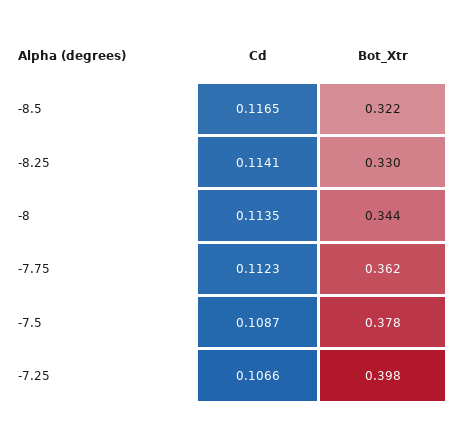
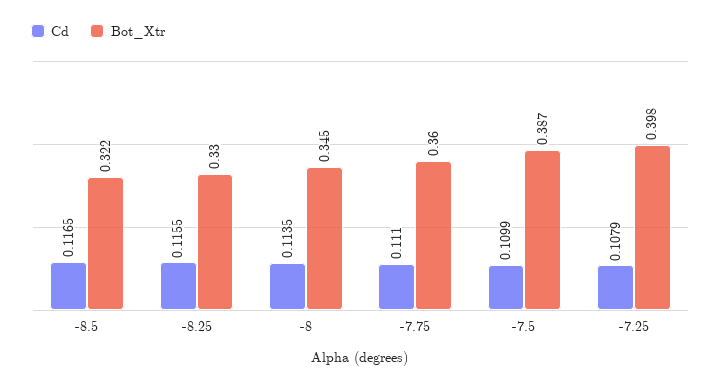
  {
    "Cd": {
      "-8.5": 0.1165,
-     "-8.25": 0.1141,
+     "-8.25": 0.1155,
      "-8": 0.1135,
-     "-7.75": 0.1123,
+     "-7.75": 0.111,
-     "-7.5": 0.1087,
+     "-7.5": 0.1099,
-     "-7.25": 0.1066
+     "-7.25": 0.1079
    },
    "Bot_Xtr": {
      "-8.5": 0.322,
      "-8.25": 0.33,
-     "-8": 0.344,
+     "-8": 0.345,
-     "-7.75": 0.362,
+     "-7.75": 0.36,
-     "-7.5": 0.378,
+     "-7.5": 0.387,
      "-7.25": 0.398
    }
  }

